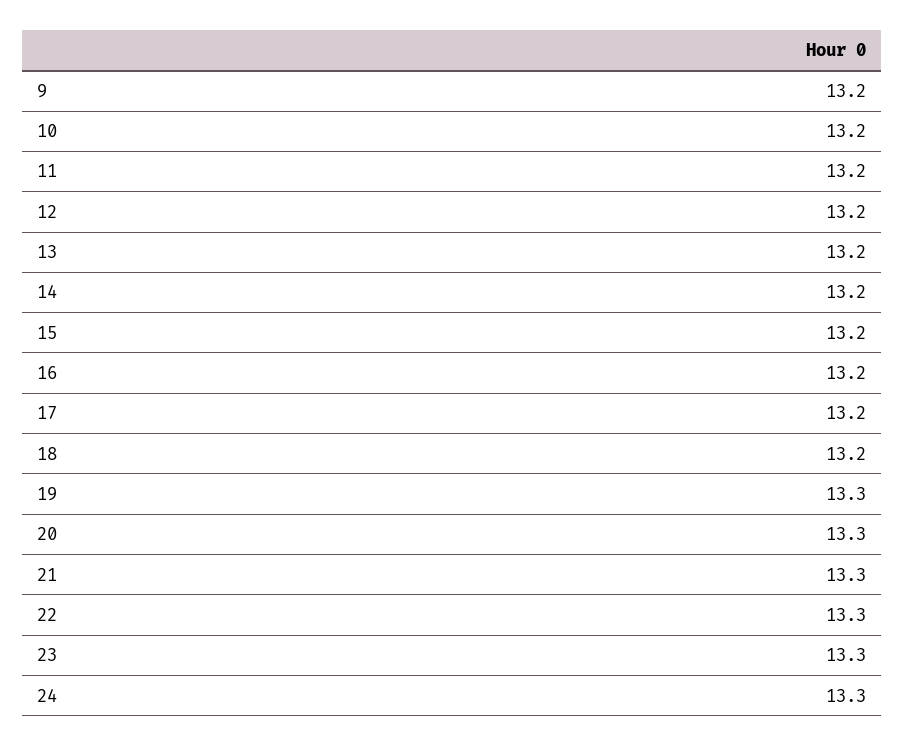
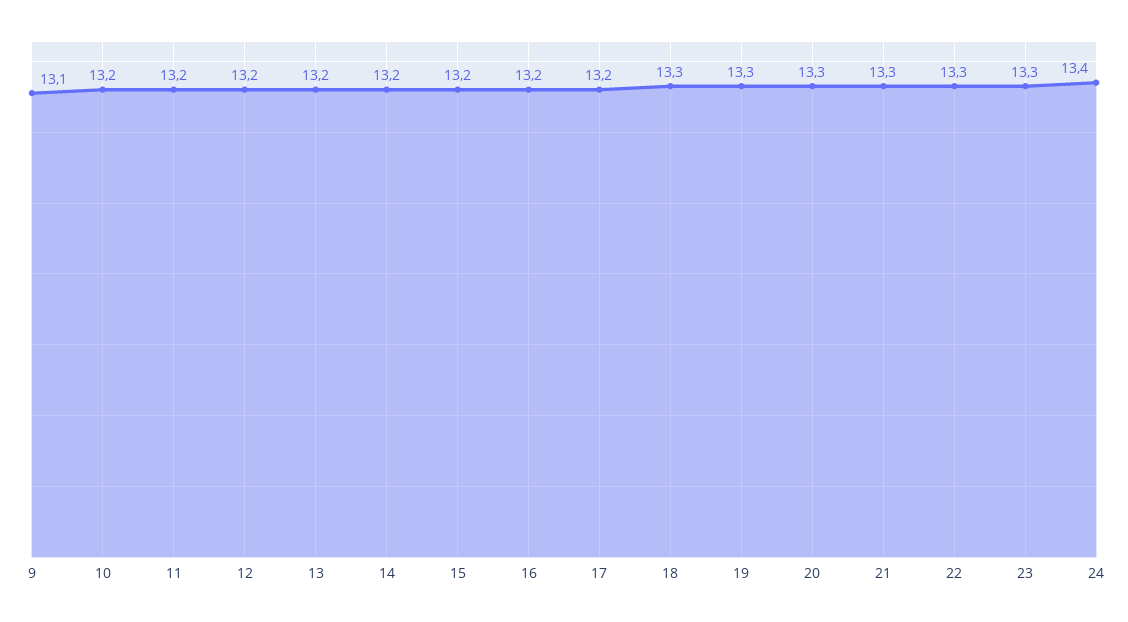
  {
-   "9": 13.2,
+   "9": 13.1,
    "10": 13.2,
    "11": 13.2,
    "12": 13.2,
    "13": 13.2,
    "14": 13.2,
    "15": 13.2,
    "16": 13.2,
    "17": 13.2,
-   "18": 13.2,
+   "18": 13.3,
    "19": 13.3,
    "20": 13.3,
    "21": 13.3,
    "22": 13.3,
    "23": 13.3,
-   "24": 13.3
+   "24": 13.4
  }

